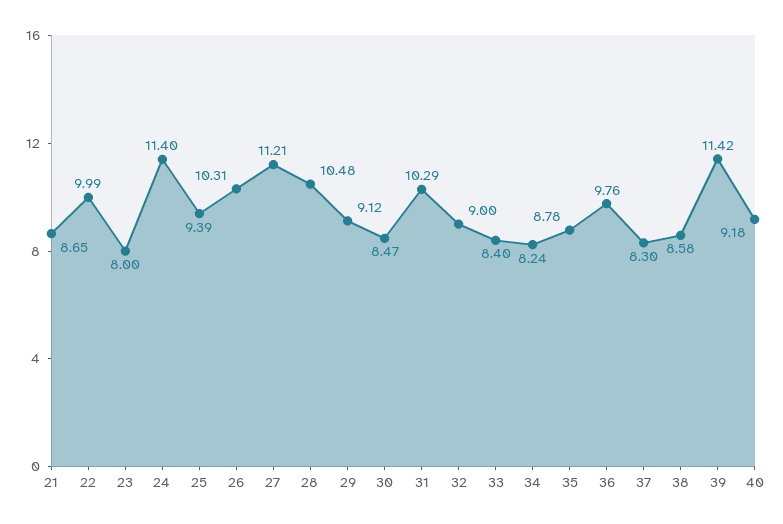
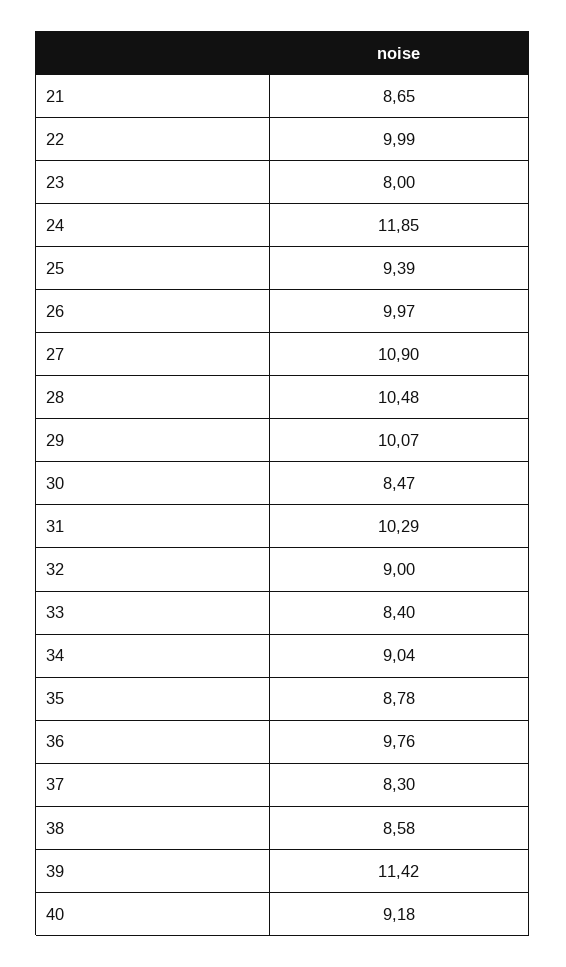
  {
    "21": 8.65,
    "22": 9.99,
    "23": 8,
-   "24": 11.4,
+   "24": 11.85,
    "25": 9.39,
-   "26": 10.31,
+   "26": 9.97,
-   "27": 11.21,
+   "27": 10.9,
    "28": 10.48,
-   "29": 9.12,
+   "29": 10.07,
    "30": 8.47,
    "31": 10.29,
    "32": 9,
    "33": 8.4,
-   "34": 8.24,
+   "34": 9.04,
    "35": 8.78,
    "36": 9.76,
    "37": 8.3,
    "38": 8.58,
    "39": 11.42,
    "40": 9.18
  }

